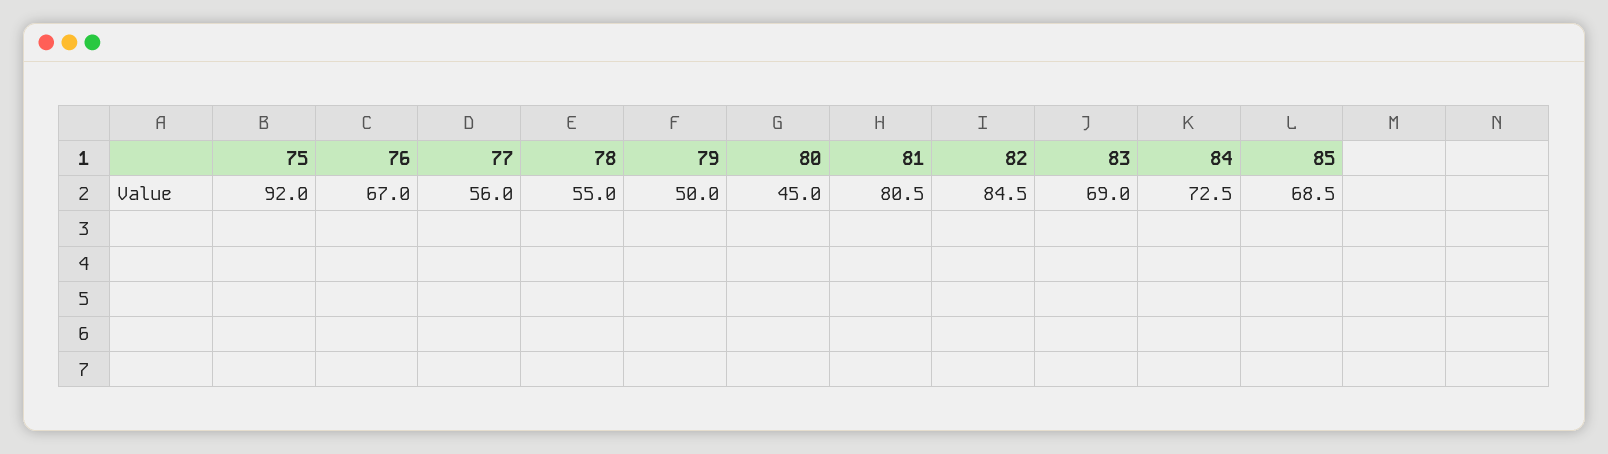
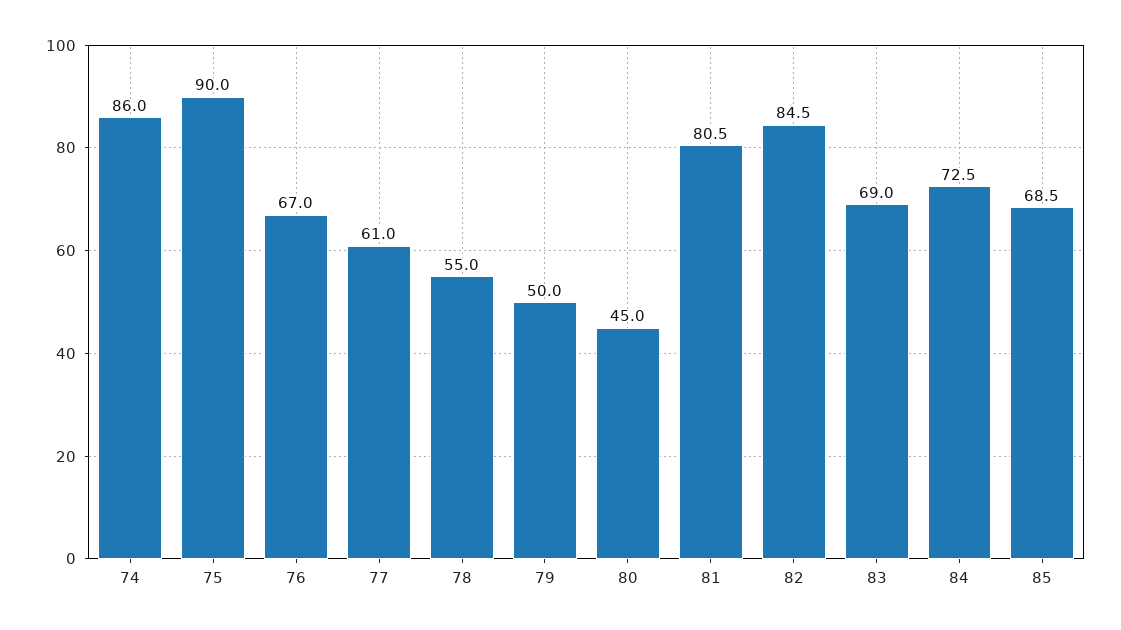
  {
-   "75": 92,
+   "75": 90,
    "76": 67,
-   "77": 56,
+   "77": 61,
    "78": 55,
    "79": 50,
    "80": 45,
    "81": 80.5,
    "82": 84.5,
    "83": 69,
    "84": 72.5,
-   "85": 68.5
+   "85": 68.5,
+   "74": 86
  }

